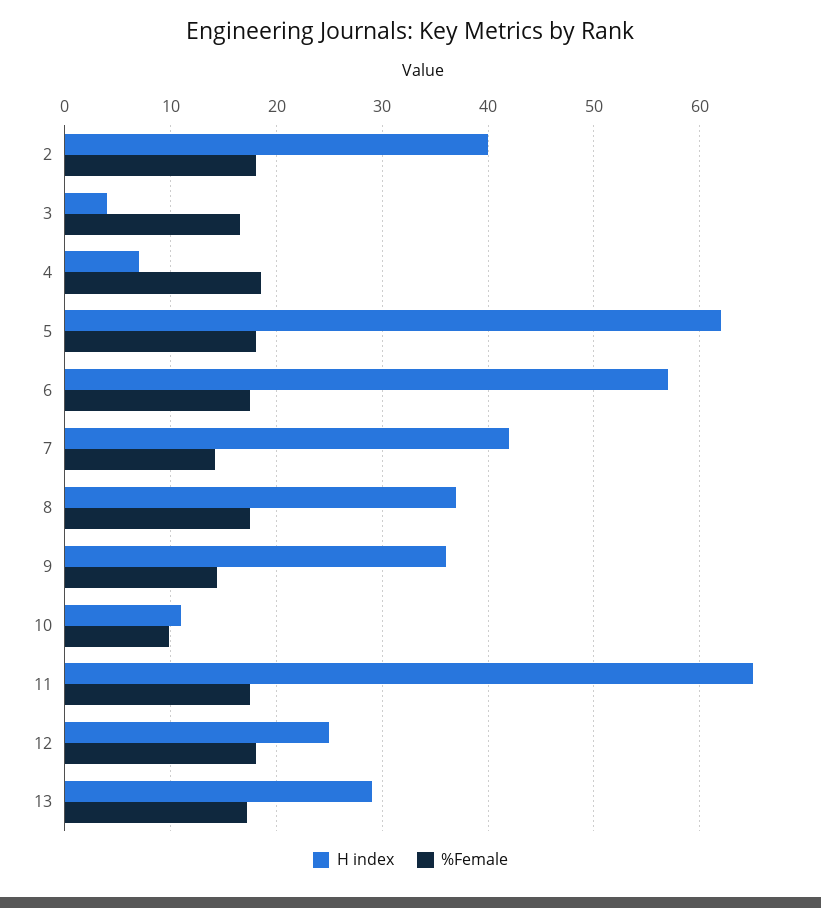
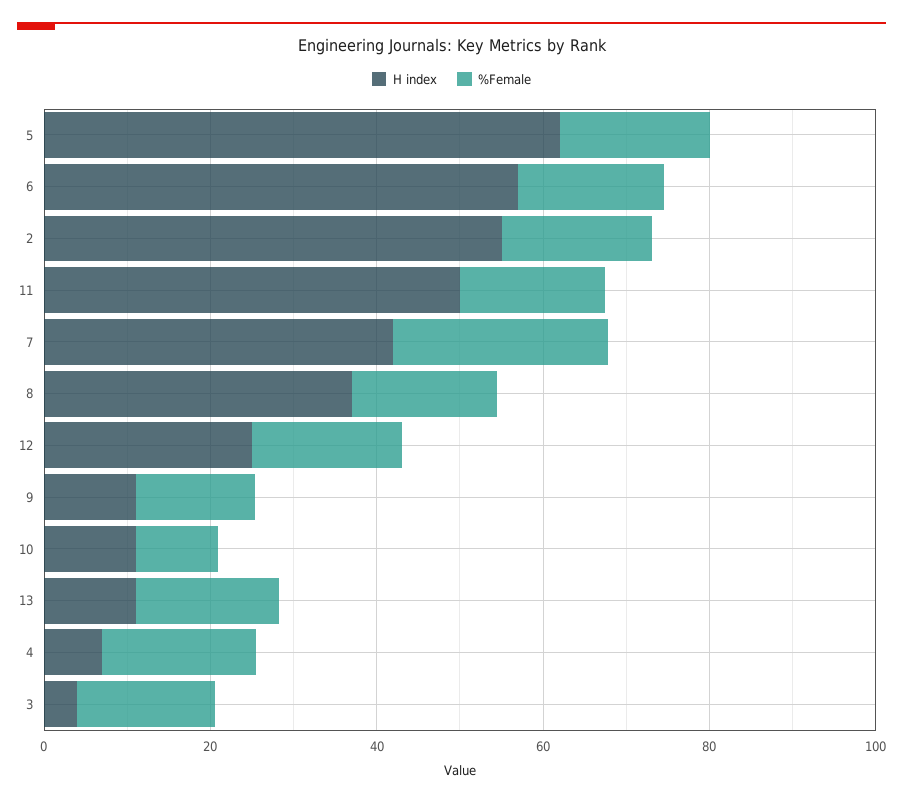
  {
    "H index": {
-     "2": 40,
+     "2": 55,
      "3": 4,
      "4": 7,
      "5": 62,
      "6": 57,
      "7": 42,
      "8": 37,
-     "9": 36,
+     "9": 10,
      "10": 11,
-     "11": 65,
+     "11": 50,
      "12": 25,
-     "13": 29
+     "13": 10
    },
    "%Female": {
      "2": 18,
      "3": 17,
      "4": 19,
      "5": 18,
      "6": 18,
-     "7": 14,
+     "7": 25,
      "8": 17,
      "9": 14,
      "10": 10,
      "11": 17,
      "12": 18,
      "13": 17
    }
  }

